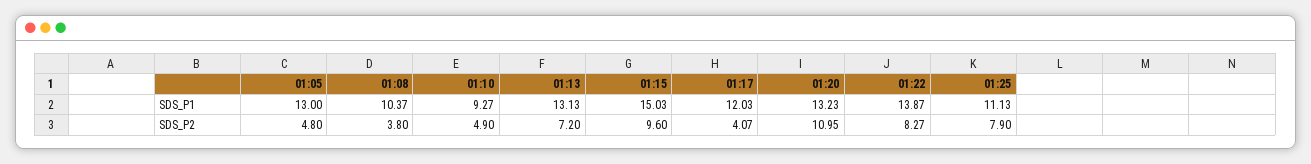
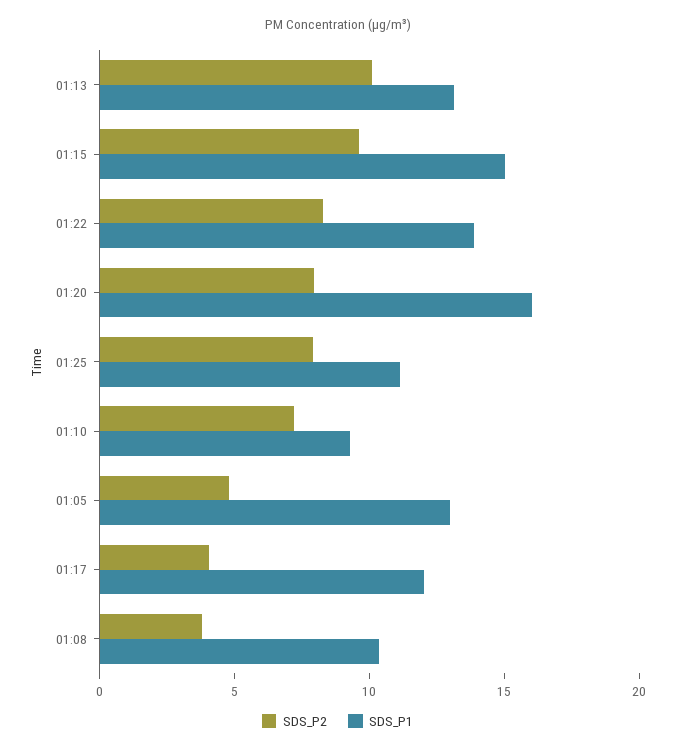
  {
    "SDS_P1": {
      "01:05": 13,
      "01:08": 10.37,
      "01:10": 9.27,
      "01:13": 13.13,
      "01:15": 15.03,
      "01:17": 12.03,
-     "01:20": 13.23,
+     "01:20": 16,
      "01:22": 13.87,
      "01:25": 11.13
    },
    "SDS_P2": {
      "01:05": 4.8,
      "01:08": 3.8,
-     "01:10": 4.9,
+     "01:10": 7,
-     "01:13": 7.2,
+     "01:13": 10,
      "01:15": 9.6,
      "01:17": 4.07,
-     "01:20": 10.95,
+     "01:20": 8,
      "01:22": 8.27,
      "01:25": 7.9
    }
  }

